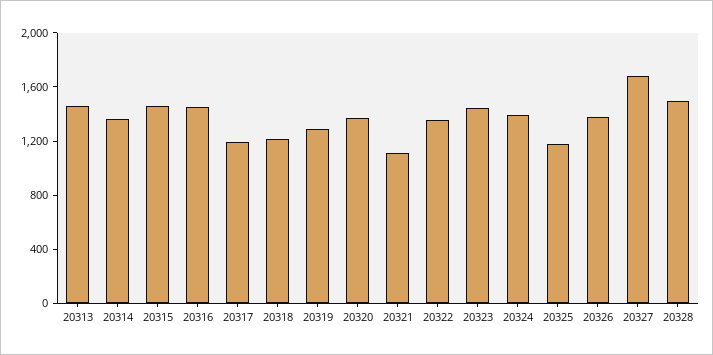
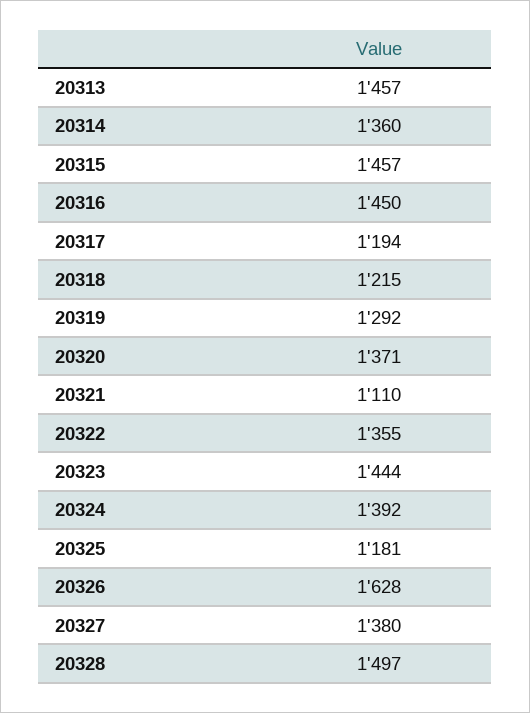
  {
    "20313": 1457,
    "20314": 1360,
    "20315": 1457,
    "20316": 1450,
    "20317": 1194,
    "20318": 1215,
    "20319": 1292,
    "20320": 1371,
    "20321": 1110,
    "20322": 1355,
    "20323": 1444,
    "20324": 1392,
    "20325": 1181,
-   "20326": 1400,
+   "20326": 1628,
-   "20327": 1700,
+   "20327": 1380,
    "20328": 1497
  }

